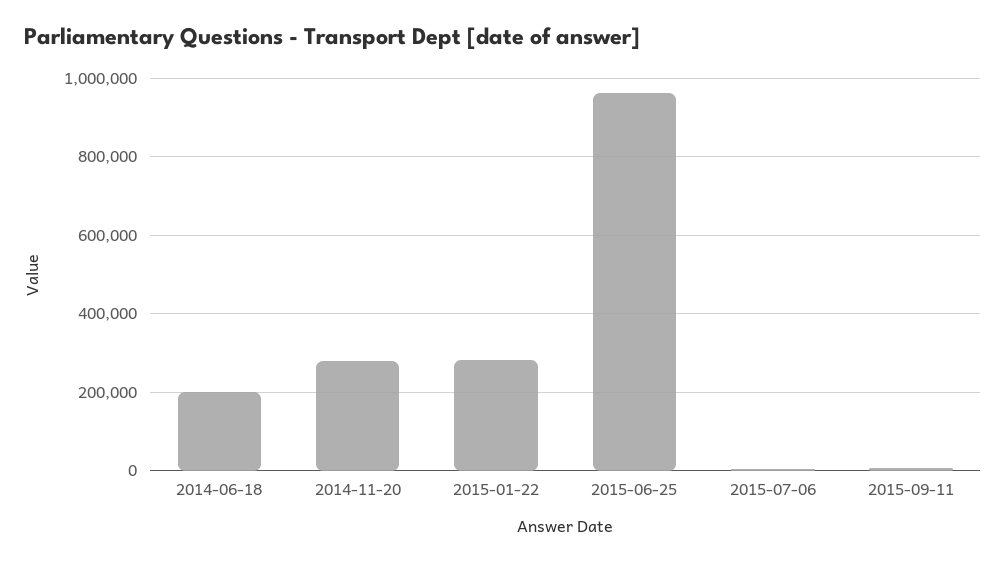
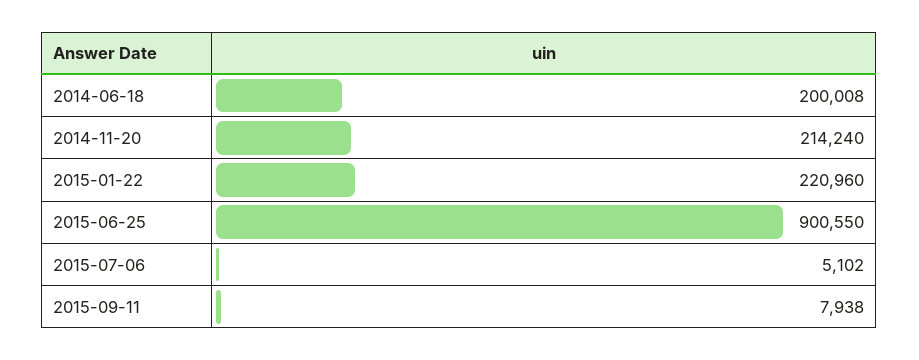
  {
    "2014-06-18": 200008,
-   "2014-11-20": 280000,
+   "2014-11-20": 214240,
-   "2015-01-22": 280000,
+   "2015-01-22": 220960,
-   "2015-06-25": 960000,
+   "2015-06-25": 900550,
    "2015-07-06": 5102,
    "2015-09-11": 7938
  }

